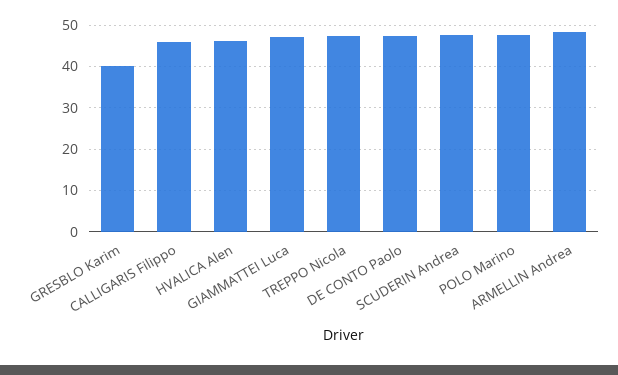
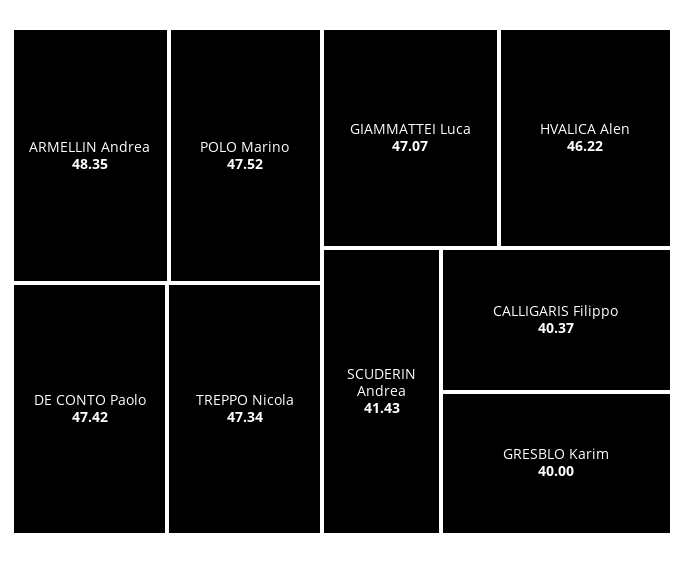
  {
    "GRESBLO Karim": 40,
-   "CALLIGARIS Filippo": 46,
+   "CALLIGARIS Filippo": 40.37,
    "HVALICA Alen": 46.22,
    "GIAMMATTEI Luca": 47.07,
    "TREPPO Nicola": 47.34,
    "DE CONTO Paolo": 47.42,
-   "SCUDERIN Andrea": 48,
+   "SCUDERIN Andrea": 41.43,
    "POLO Marino": 47.52,
    "ARMELLIN Andrea": 48.35
  }

